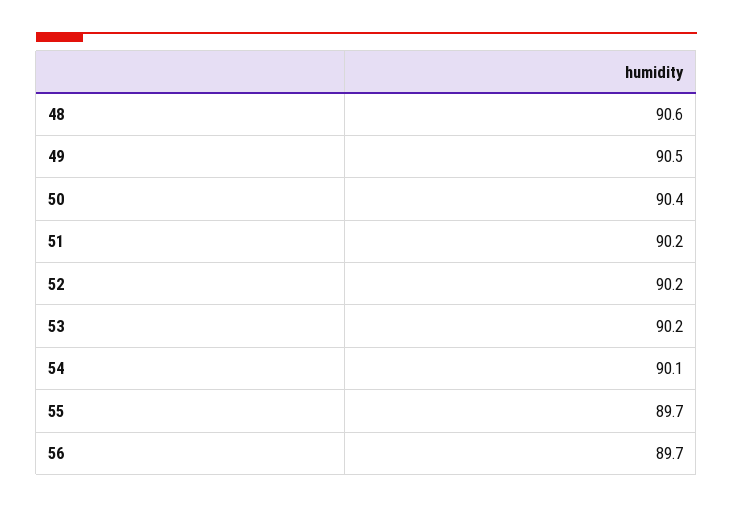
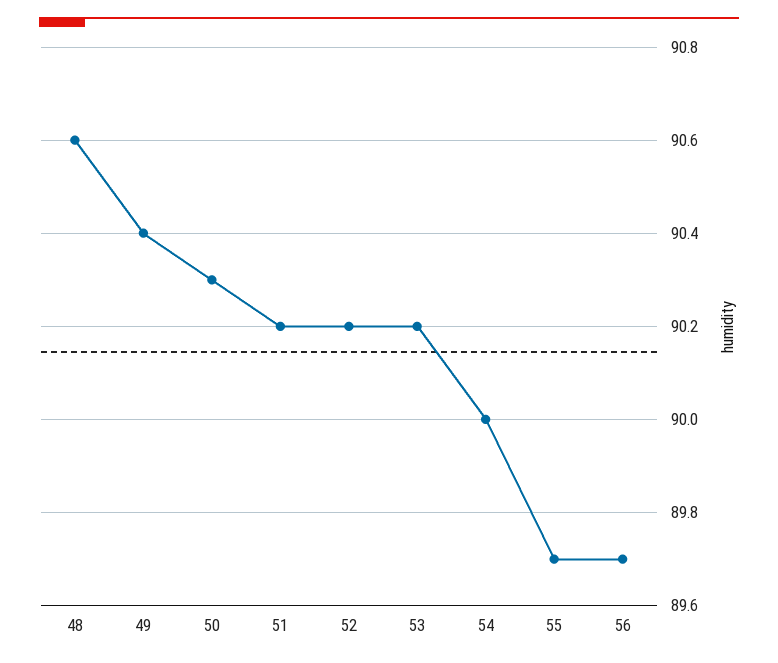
  {
    "48": 90.6,
-   "49": 90.5,
+   "49": 90.4,
-   "50": 90.4,
+   "50": 90.3,
    "51": 90.2,
    "52": 90.2,
    "53": 90.2,
-   "54": 90.1,
+   "54": 90,
    "55": 89.7,
    "56": 89.7
  }

